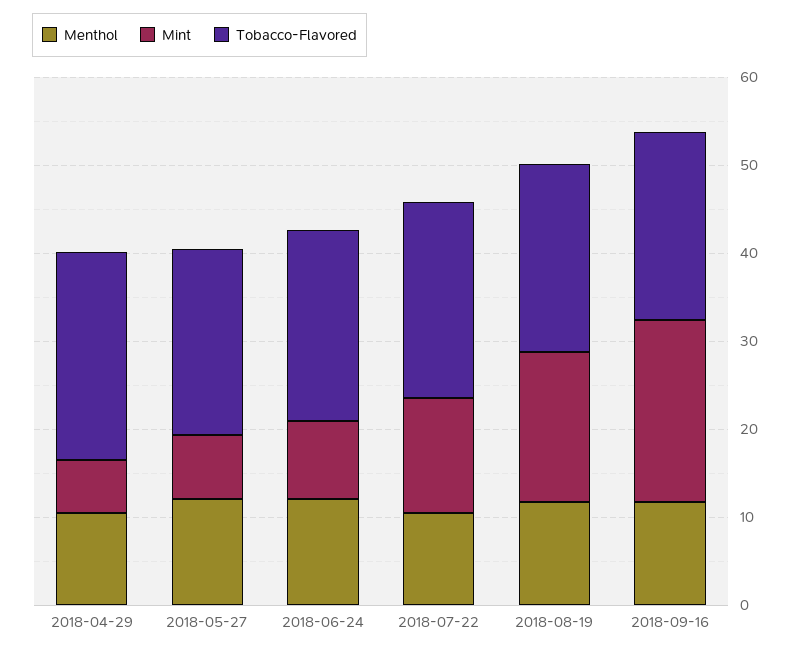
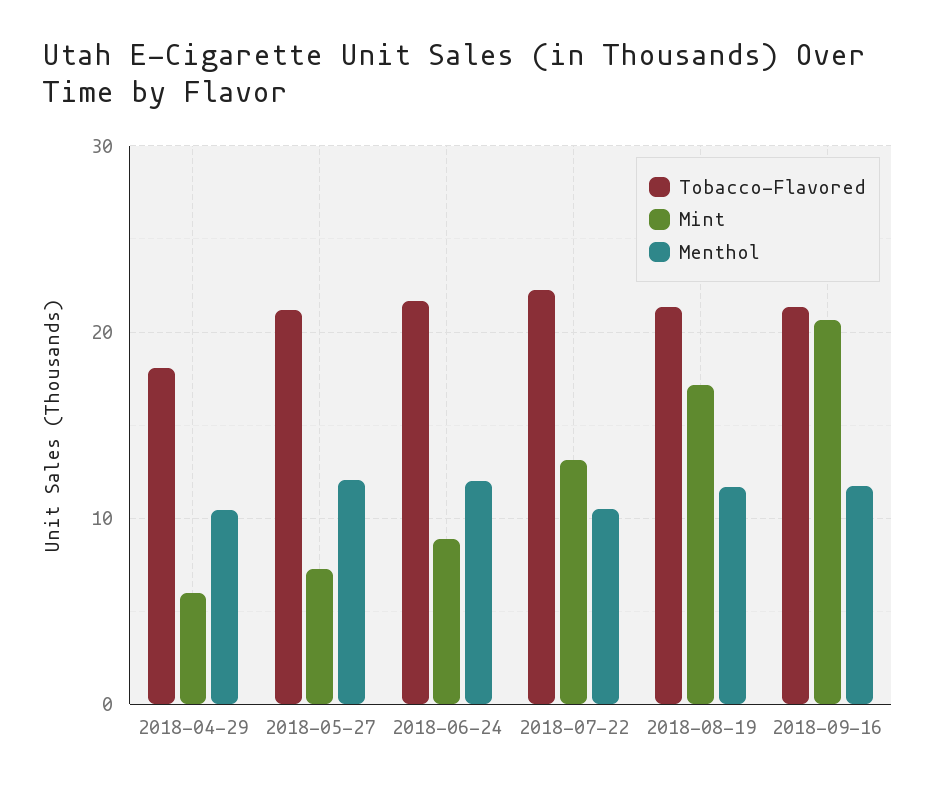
  {
    "Menthol": {
      "2018-04-29": 10,
      "2018-05-27": 12,
      "2018-06-24": 12,
      "2018-07-22": 10,
      "2018-08-19": 12,
      "2018-09-16": 12
    },
    "Mint": {
      "2018-04-29": 6,
      "2018-05-27": 7,
      "2018-06-24": 9,
      "2018-07-22": 13,
      "2018-08-19": 17,
      "2018-09-16": 21
    },
    "Tobacco-Flavored": {
-     "2018-04-29": 24,
+     "2018-04-29": 18,
      "2018-05-27": 21,
      "2018-06-24": 22,
      "2018-07-22": 22,
      "2018-08-19": 21,
      "2018-09-16": 21
    }
  }

